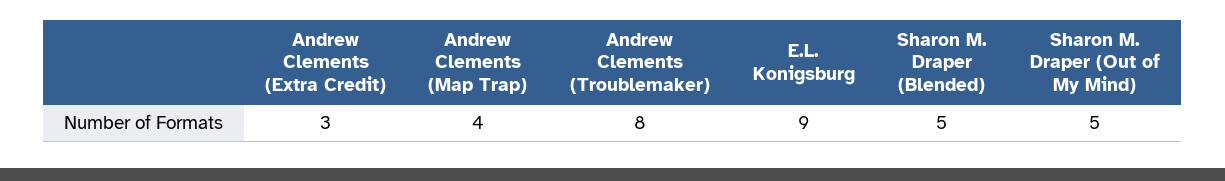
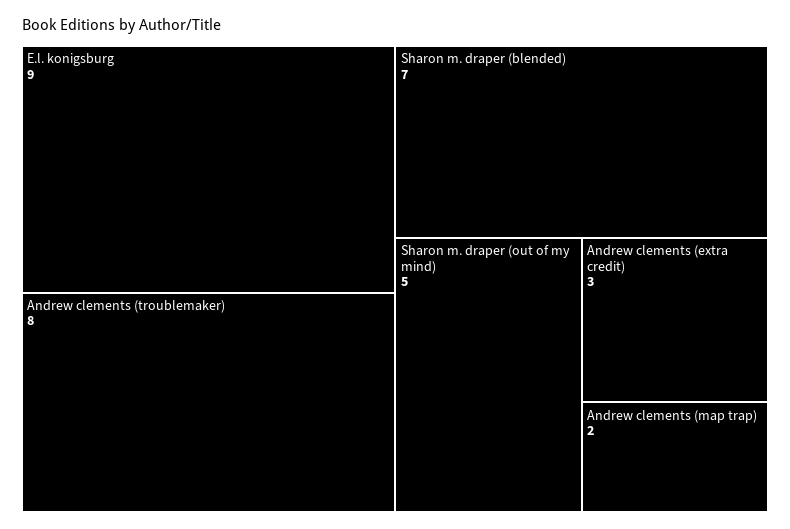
  {
    "Andrew Clements (Extra Credit)": 3,
-   "Andrew Clements (Map Trap)": 4,
+   "Andrew Clements (Map Trap)": 2,
    "Andrew Clements (Troublemaker)": 8,
    "E.L. Konigsburg": 9,
-   "Sharon M. Draper (Blended)": 5,
+   "Sharon M. Draper (Blended)": 7,
    "Sharon M. Draper (Out of My Mind)": 5
  }

